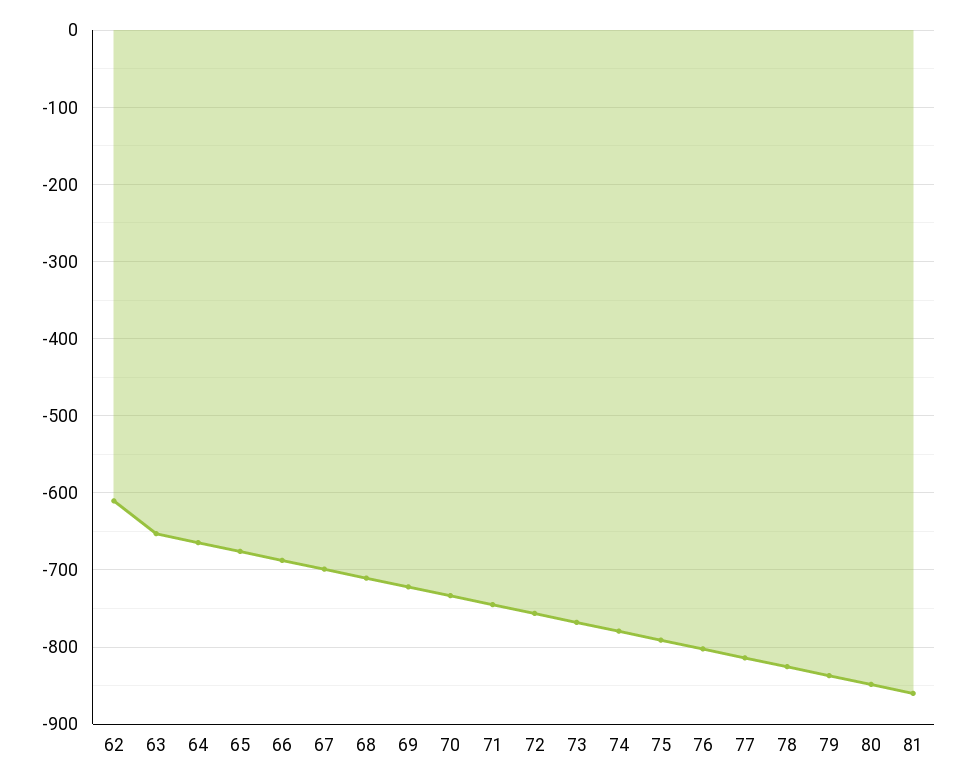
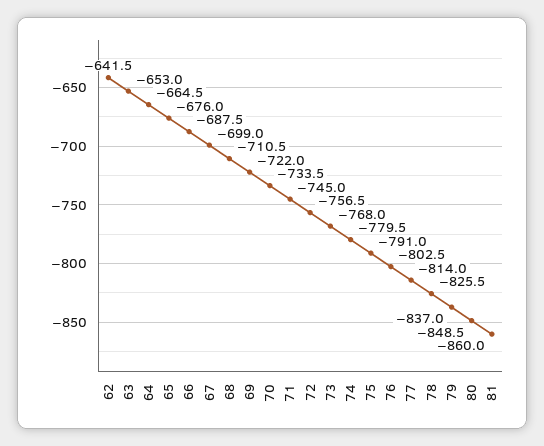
  {
-   "62": -610,
+   "62": -641.5,
    "63": -653,
    "64": -664.5,
    "65": -676,
    "66": -687.5,
    "67": -699,
    "68": -710.5,
    "69": -722,
    "70": -733.5,
    "71": -745,
    "72": -756.5,
    "73": -768,
    "74": -779.5,
    "75": -791,
    "76": -802.5,
    "77": -814,
    "78": -825.5,
    "79": -837,
    "80": -848.5,
    "81": -860
  }

